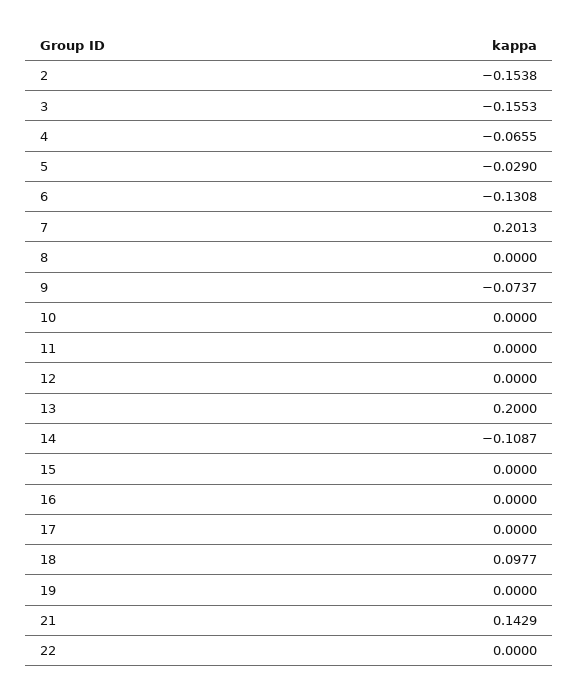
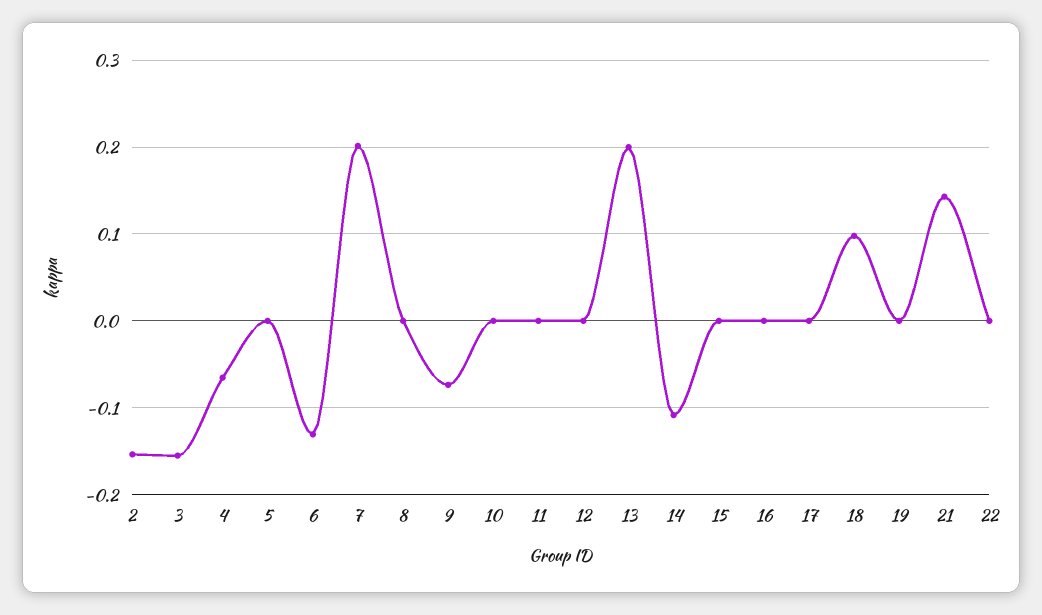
  {
    "2": -0.1538,
    "3": -0.1553,
    "4": -0.0655,
-   "5": -0.029,
+   "5": 0,
    "6": -0.1308,
    "7": 0.2013,
    "8": 0,
    "9": -0.0737,
    "10": 0,
    "11": 0,
    "12": 0,
    "13": 0.2,
    "14": -0.1087,
    "15": 0,
    "16": 0,
    "17": 0,
    "18": 0.0977,
    "19": 0,
    "21": 0.1429,
    "22": 0
  }

